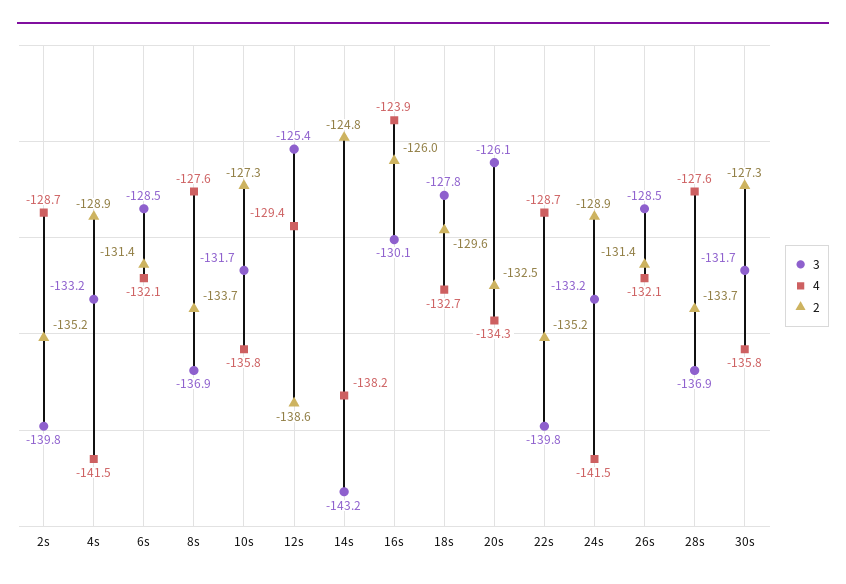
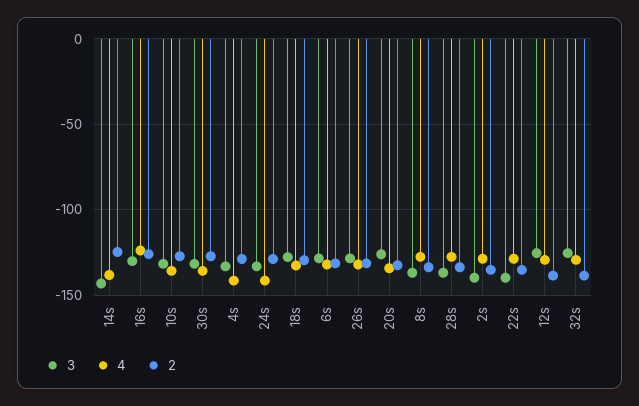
  {
    "3": {
      "2s": -139.8,
      "4s": -133.2,
      "6s": -128.5,
      "8s": -136.9,
      "10s": -131.7,
      "12s": -125.4,
      "14s": -143.2,
      "16s": -130.1,
      "18s": -127.8,
      "20s": -126.1,
      "22s": -139.8,
      "24s": -133.2,
      "26s": -128.5,
      "28s": -136.9,
-     "30s": -131.7
+     "30s": -131.7,
+     "32s": -125
    },
    "4": {
      "2s": -128.7,
      "4s": -141.5,
      "6s": -132.1,
      "8s": -127.6,
      "10s": -135.8,
      "12s": -129.4,
      "14s": -138.2,
      "16s": -123.9,
      "18s": -132.7,
      "20s": -134.3,
      "22s": -128.7,
      "24s": -141.5,
      "26s": -132.1,
      "28s": -127.6,
-     "30s": -135.8
+     "30s": -135.8,
+     "32s": -130
    },
    "2": {
      "2s": -135.2,
      "4s": -128.9,
      "6s": -131.4,
      "8s": -133.7,
      "10s": -127.3,
      "12s": -138.6,
      "14s": -124.8,
      "16s": -126,
      "18s": -129.6,
      "20s": -132.5,
      "22s": -135.2,
      "24s": -128.9,
      "26s": -131.4,
      "28s": -133.7,
-     "30s": -127.3
+     "30s": -127.3,
+     "32s": -140
    }
  }

